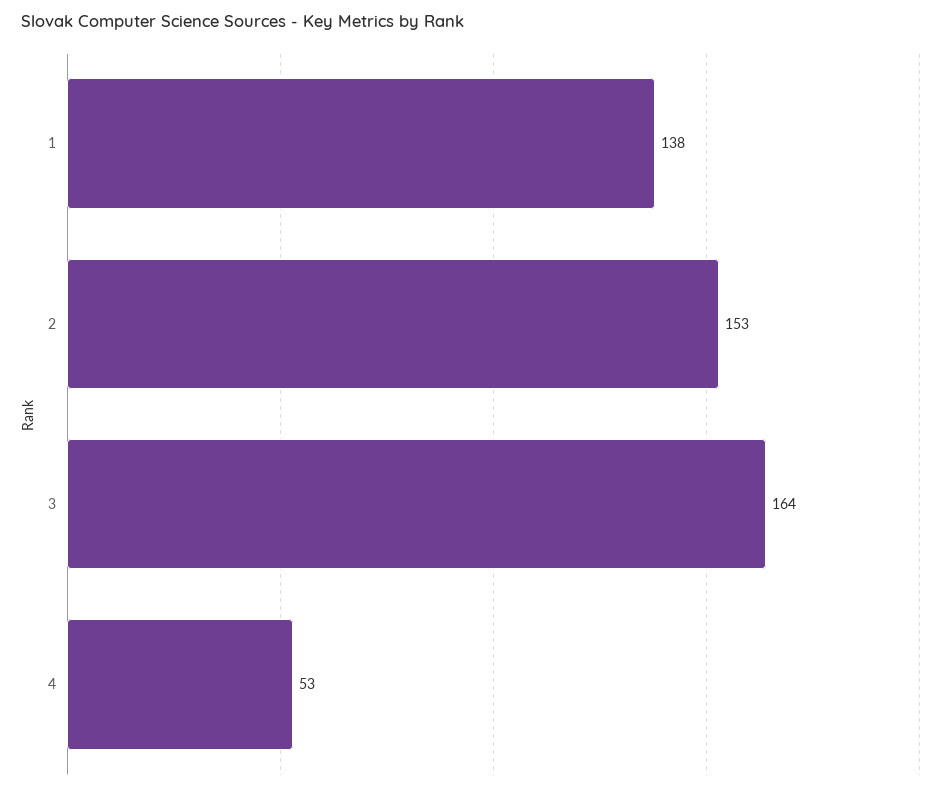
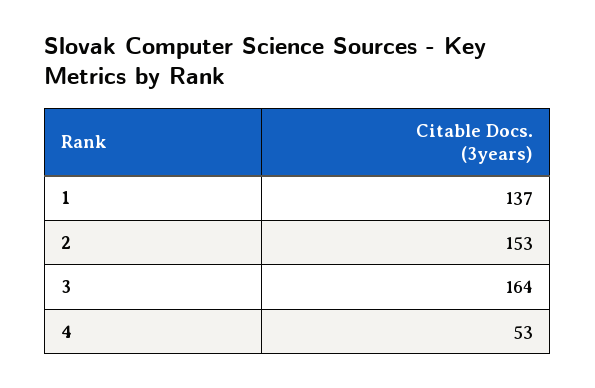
  {
-   "1": 138,
+   "1": 137,
    "2": 153,
    "3": 164,
    "4": 53
  }

